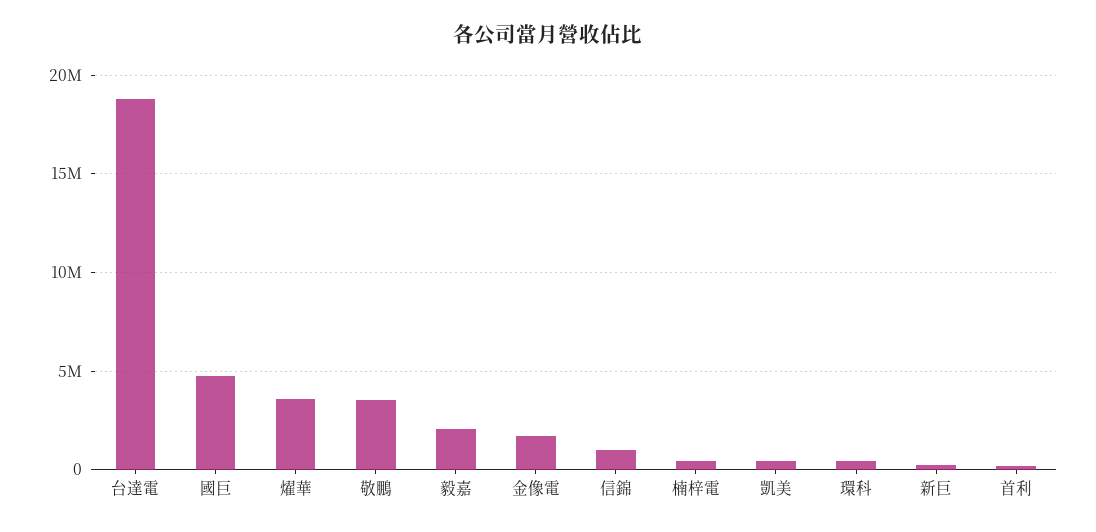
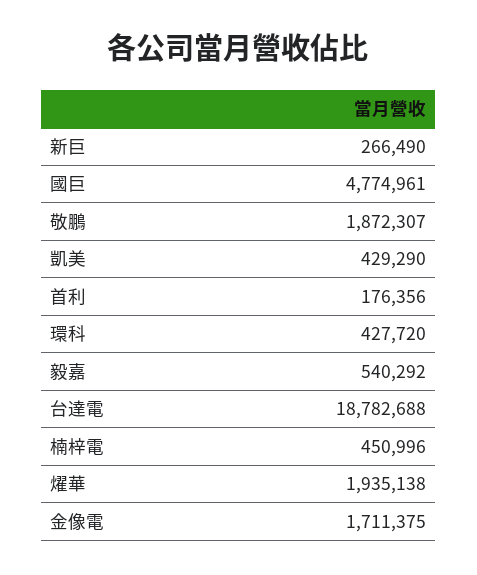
  {
    "台達電": 18782688,
    "國巨": 4774961,
-   "燿華": 3500000,
+   "燿華": 1935138,
-   "敬鵬": 3500000,
+   "敬鵬": 1872307,
-   "毅嘉": 2000000,
+   "毅嘉": 540292,
    "金像電": 1711375,
-   "信錦": 1000000,
    "楠梓電": 450996,
    "凱美": 429290,
    "環科": 427720,
    "新巨": 266490,
    "首利": 176356
  }

